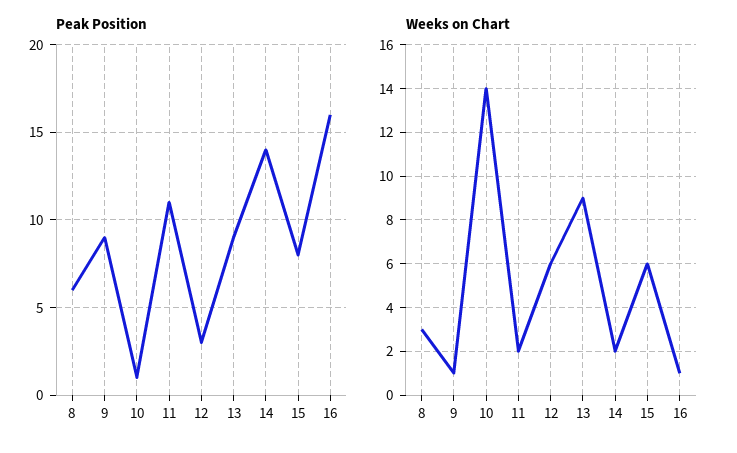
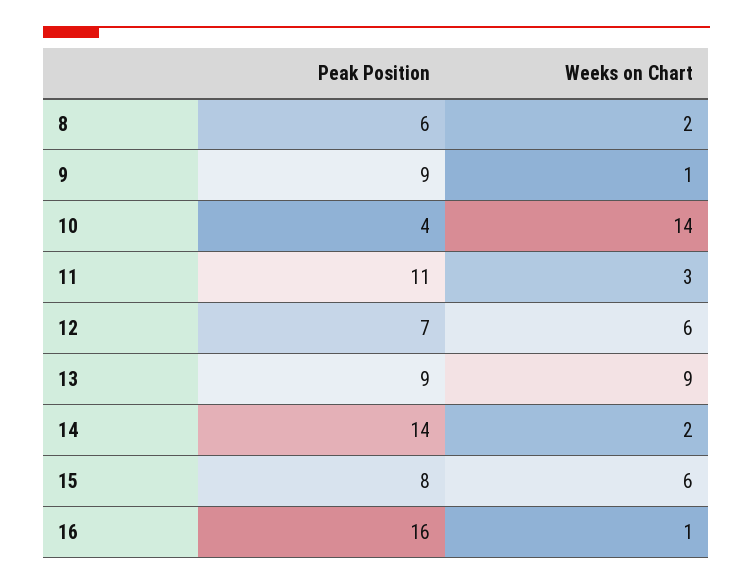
  {
    "Peak Position": {
      "8": 6,
      "9": 9,
-     "10": 1,
+     "10": 4,
      "11": 11,
-     "12": 3,
+     "12": 7,
      "13": 9,
      "14": 14,
      "15": 8,
      "16": 16
    },
    "Weeks on Chart": {
-     "8": 3,
+     "8": 2,
      "9": 1,
      "10": 14,
-     "11": 2,
+     "11": 3,
      "12": 6,
      "13": 9,
      "14": 2,
      "15": 6,
      "16": 1
    }
  }

